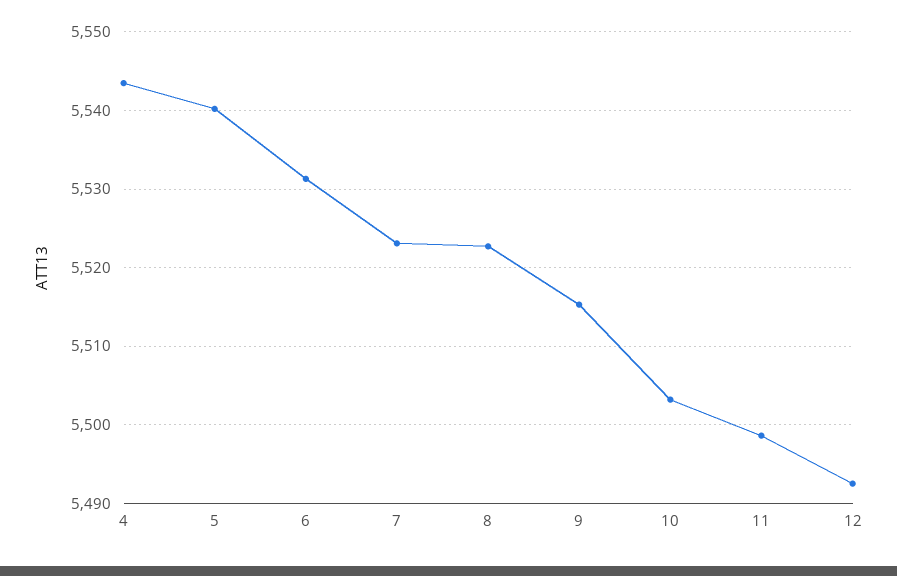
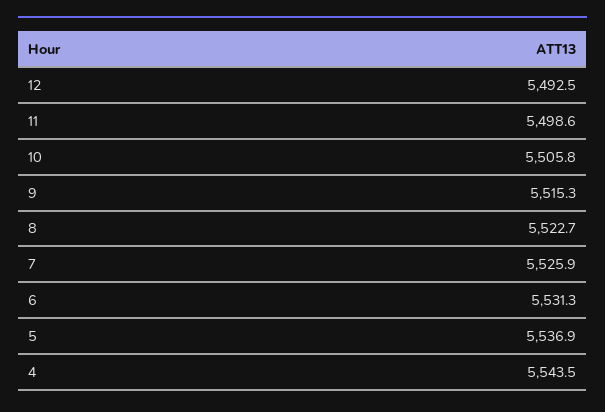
  {
    "4": 5543.5,
-   "5": 5540,
+   "5": 5536.9,
    "6": 5531.3,
-   "7": 5523,
+   "7": 5525.9,
    "8": 5522.7,
    "9": 5515.3,
-   "10": 5503,
+   "10": 5505.8,
    "11": 5498.6,
    "12": 5492.5
  }

